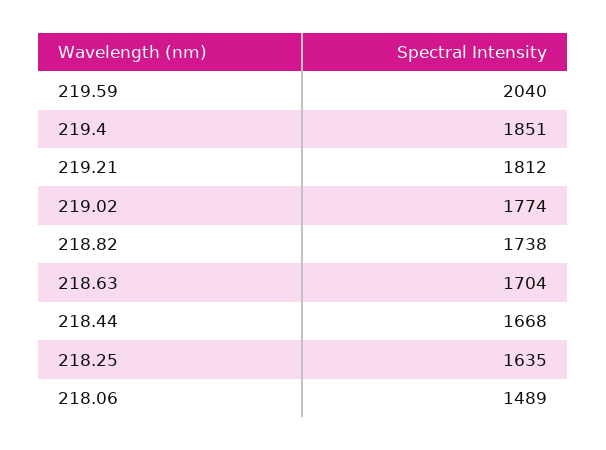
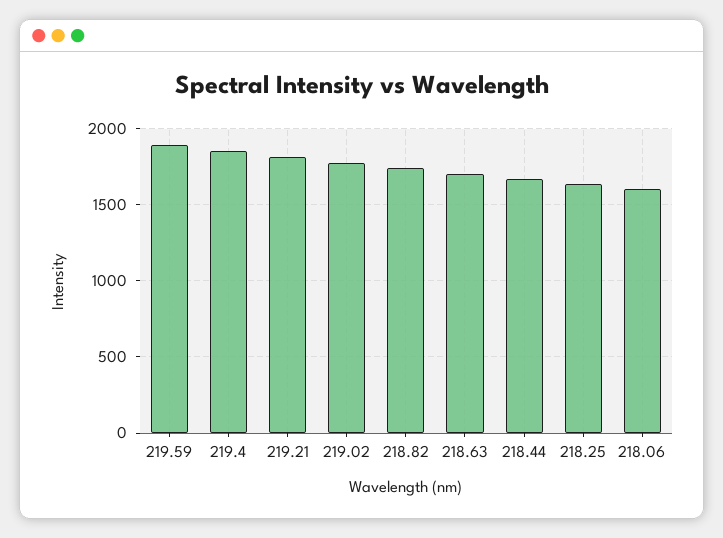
  {
-   "219.59": 2040,
+   "219.59": 1900,
    "219.4": 1851,
    "219.21": 1812,
    "219.02": 1774,
    "218.82": 1738,
    "218.63": 1704,
    "218.44": 1668,
    "218.25": 1635,
-   "218.06": 1489
+   "218.06": 1600
  }

